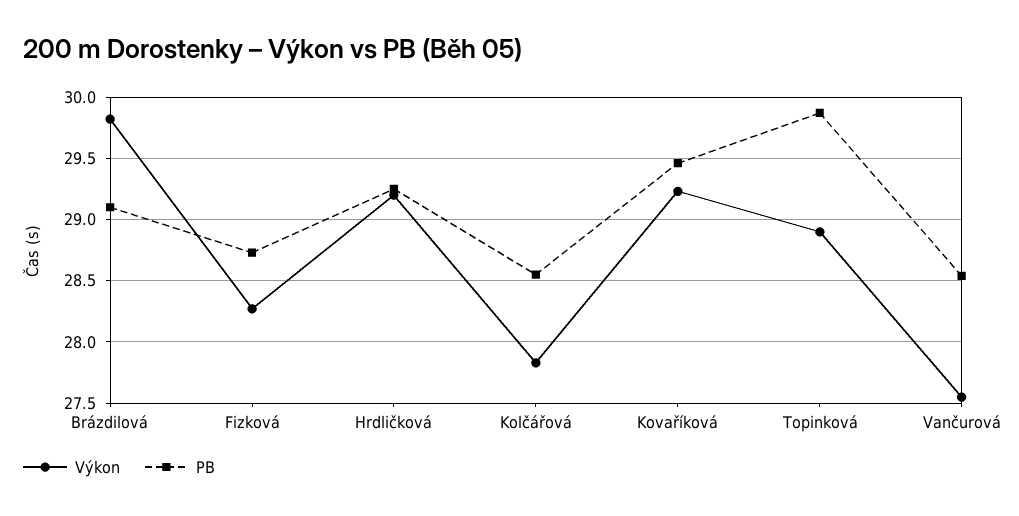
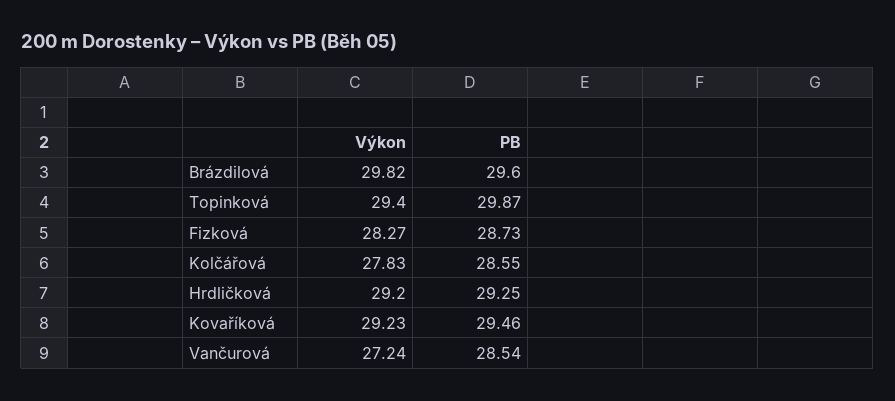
  {
    "Výkon": {
      "Brázdilová": 29.82,
      "Fizková": 28.27,
      "Hrdličková": 29.2,
      "Kolčářová": 27.83,
      "Kovaříková": 29.23,
-     "Topinková": 28.9,
+     "Topinková": 29.4,
-     "Vančurová": 27.55
+     "Vančurová": 27.24
    },
    "PB": {
-     "Brázdilová": 29.1,
+     "Brázdilová": 29.6,
      "Fizková": 28.73,
      "Hrdličková": 29.25,
      "Kolčářová": 28.55,
      "Kovaříková": 29.46,
      "Topinková": 29.87,
      "Vančurová": 28.54
    }
  }

